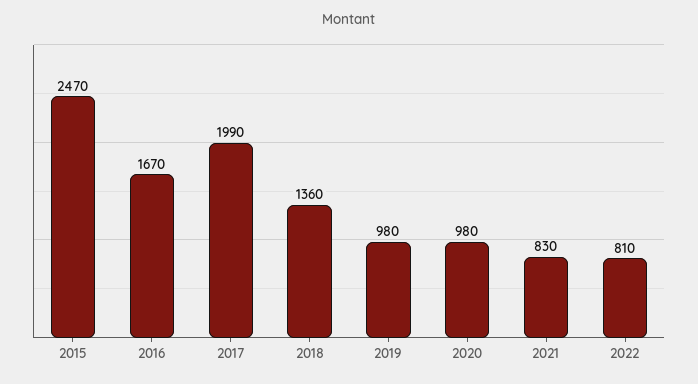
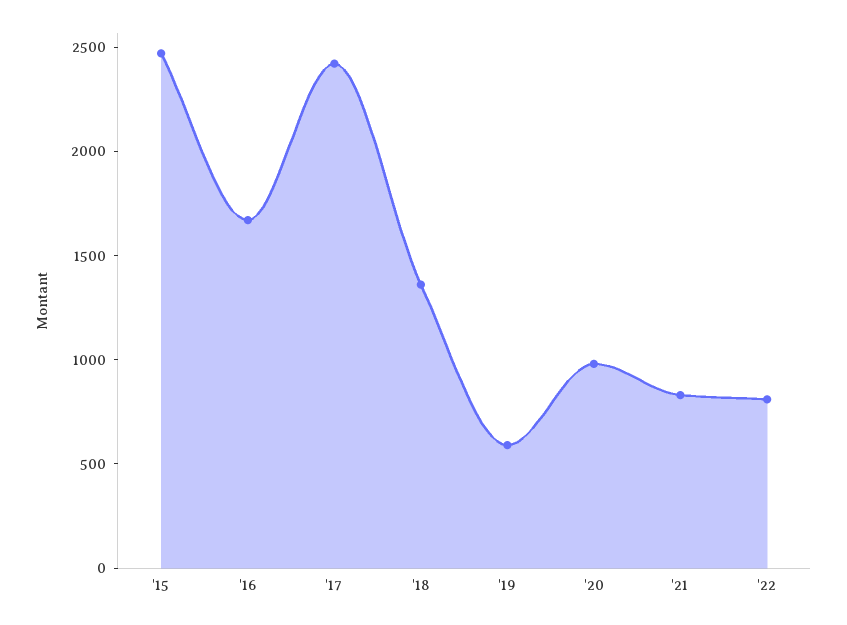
  {
    "2015": 2470,
    "2016": 1670,
-   "2017": 1990,
+   "2017": 2400,
    "2018": 1360,
-   "2019": 980,
+   "2019": 600,
    "2020": 980,
    "2021": 830,
    "2022": 810
  }

